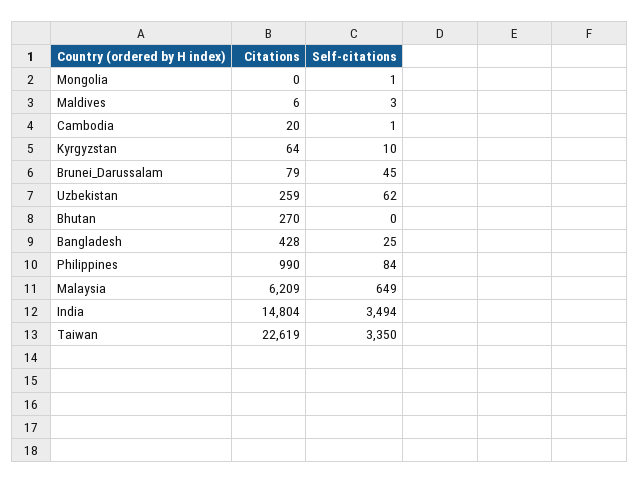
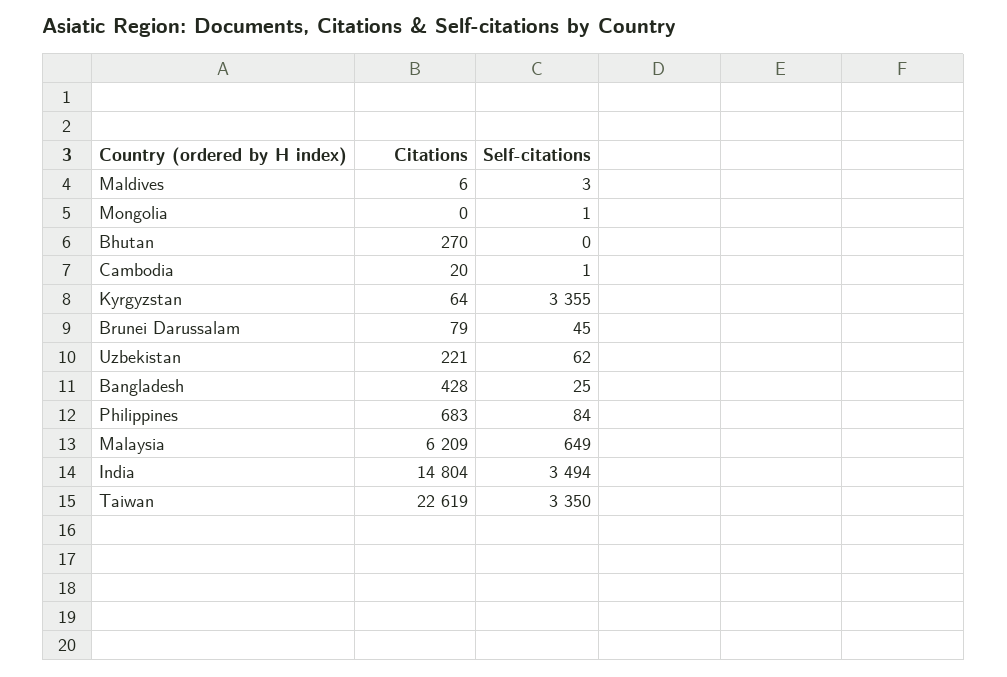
  {
    "Citations": {
      "Mongolia": 0,
      "Maldives": 6,
      "Cambodia": 20,
      "Kyrgyzstan": 64,
      "Brunei_Darussalam": 79,
-     "Uzbekistan": 259,
+     "Uzbekistan": 221,
      "Bhutan": 270,
      "Bangladesh": 428,
-     "Philippines": 990,
+     "Philippines": 683,
      "Malaysia": 6209,
      "India": 14804,
      "Taiwan": 22619
    },
    "Self-citations": {
      "Mongolia": 1,
      "Maldives": 3,
      "Cambodia": 1,
-     "Kyrgyzstan": 10,
+     "Kyrgyzstan": 3355,
      "Brunei_Darussalam": 45,
      "Uzbekistan": 62,
      "Bhutan": 0,
      "Bangladesh": 25,
      "Philippines": 84,
      "Malaysia": 649,
      "India": 3494,
      "Taiwan": 3350
    }
  }

